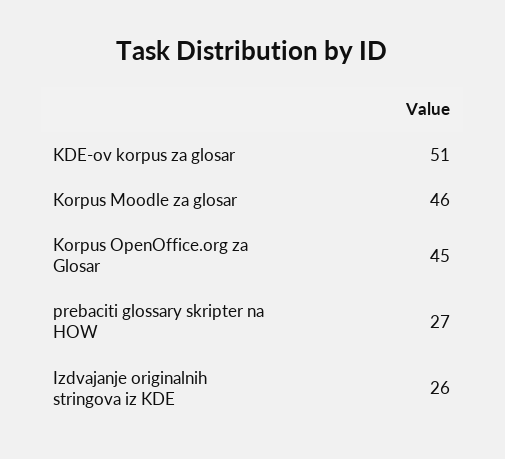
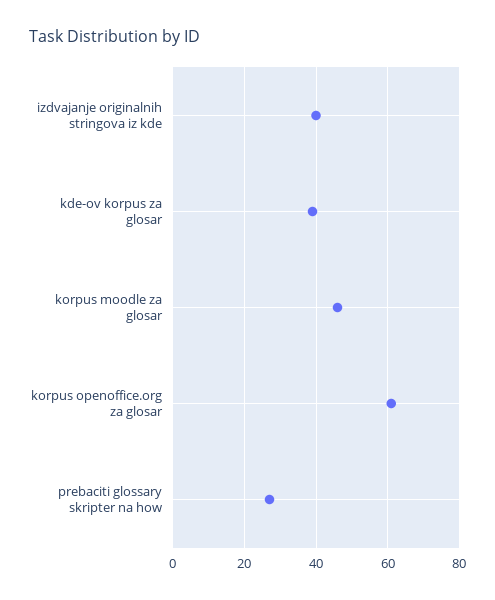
  {
-   "KDE-ov korpus za glosar": 51,
+   "KDE-ov korpus za glosar": 40,
    "Korpus Moodle za glosar": 46,
-   "Korpus OpenOffice.org za Glosar": 45,
+   "Korpus OpenOffice.org za Glosar": 60,
    "prebaciti glossary skripter na HOW": 27,
-   "Izdvajanje originalnih stringova iz KDE": 26
+   "Izdvajanje originalnih stringova iz KDE": 40
  }

